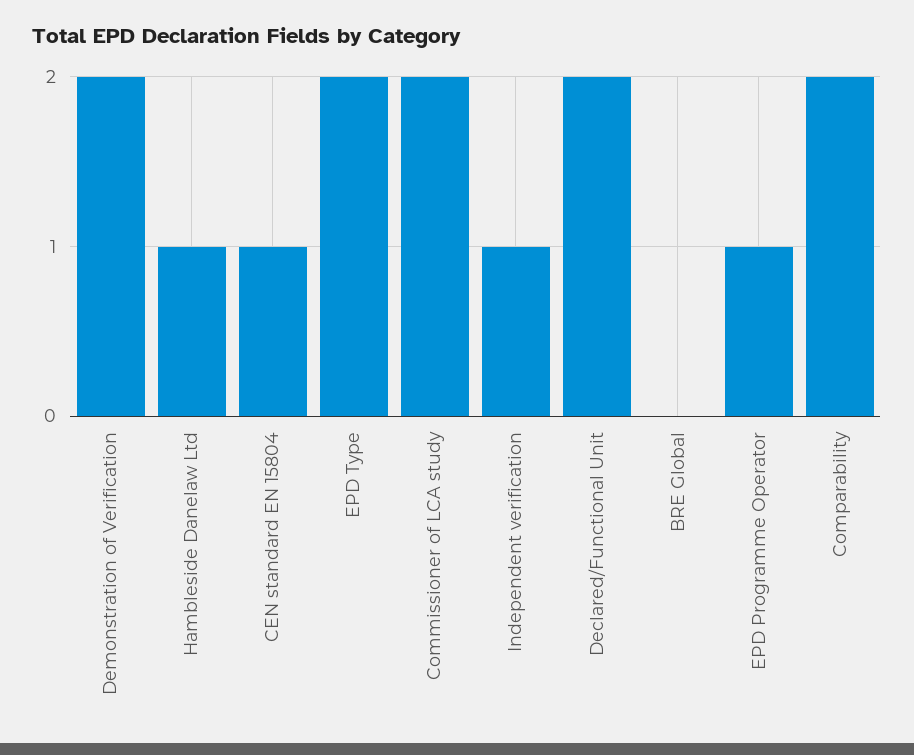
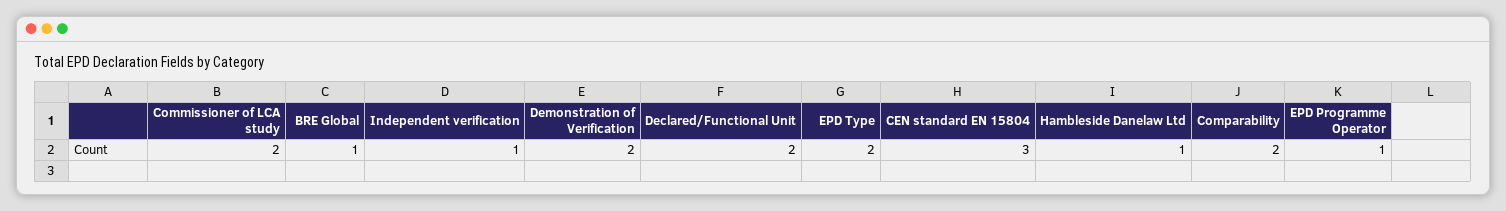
  {
    "Demonstration of Verification": 2,
    "Hambleside Danelaw Ltd": 1,
-   "CEN standard EN 15804": 1,
+   "CEN standard EN 15804": 3,
    "EPD Type": 2,
    "Commissioner of LCA study": 2,
    "Independent verification": 1,
    "Declared/Functional Unit": 2,
-   "BRE Global": 0,
+   "BRE Global": 1,
    "EPD Programme Operator": 1,
    "Comparability": 2
  }

